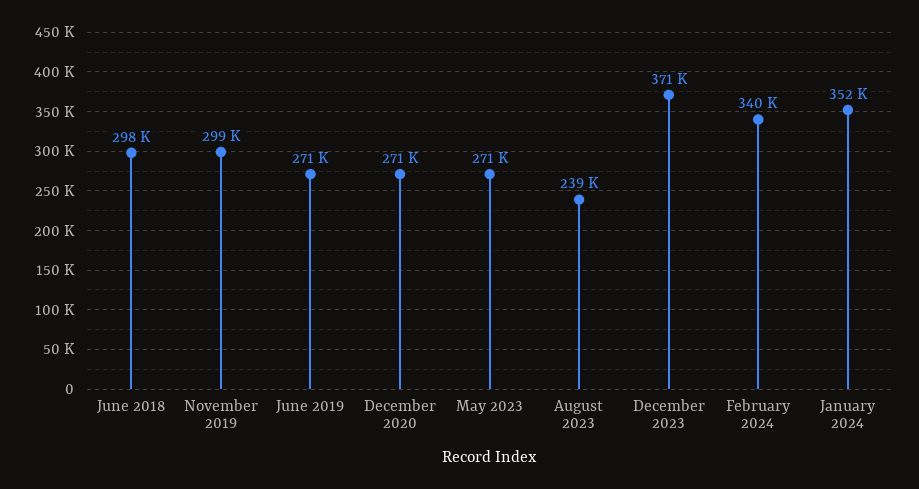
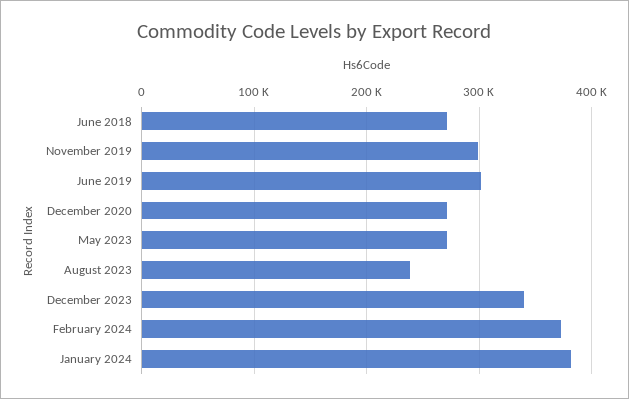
  {
-   "June 2018": 298000,
+   "June 2018": 270000,
    "November 2019": 299000,
-   "June 2019": 271000,
+   "June 2019": 300000,
    "December 2020": 271000,
    "May 2023": 271000,
    "August 2023": 239000,
-   "December 2023": 371000,
+   "December 2023": 340000,
-   "February 2024": 340000,
+   "February 2024": 370000,
-   "January 2024": 352000
+   "January 2024": 380000
  }

